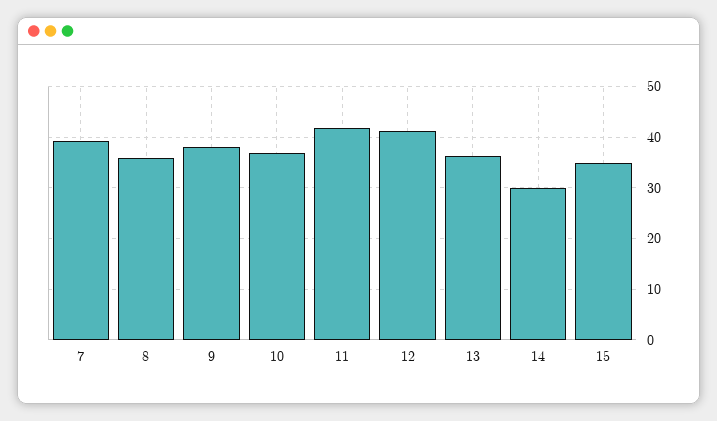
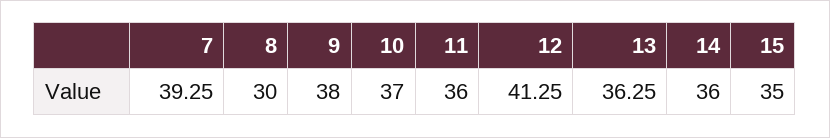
  {
    "7": 39.25,
-   "8": 36,
+   "8": 30,
    "9": 38,
    "10": 37,
-   "11": 42,
+   "11": 36,
    "12": 41.25,
    "13": 36.25,
-   "14": 30,
+   "14": 36,
    "15": 35
  }

